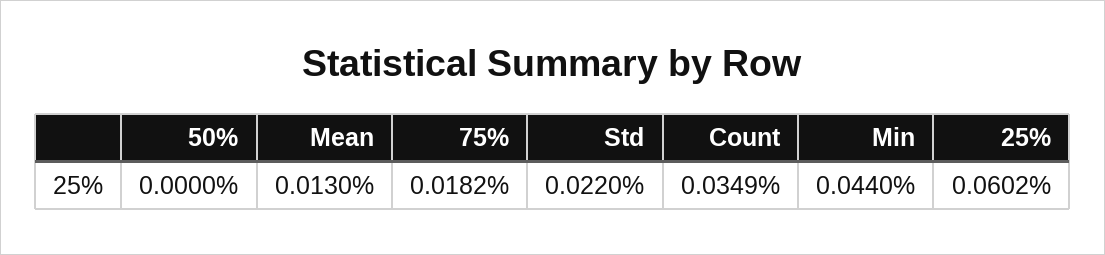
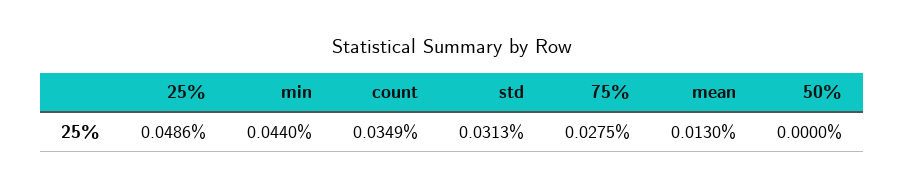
  {
    "50%": 0,
    "Mean": 0.013,
-   "75%": 0.0182,
+   "75%": 0.0275,
-   "Std": 0.022,
+   "Std": 0.0313,
    "Count": 0.0349,
    "Min": 0.044,
-   "25%": 0.0602
+   "25%": 0.0486
  }

